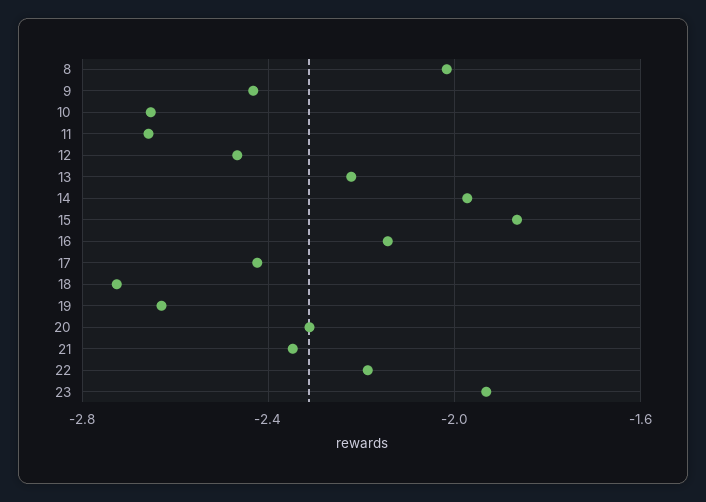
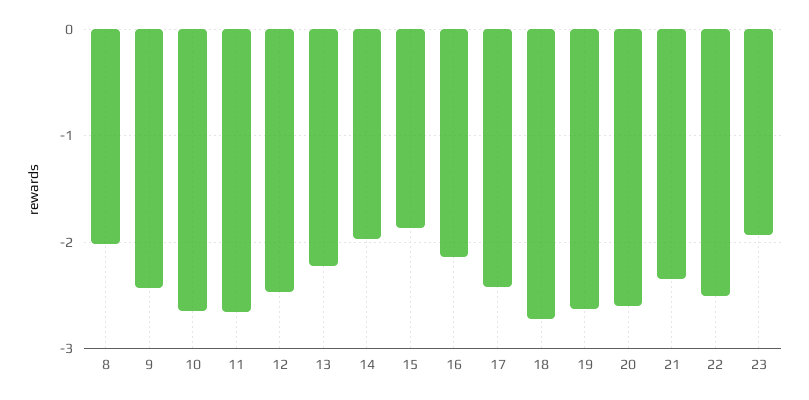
  {
    "8": -2,
    "9": -2.45,
    "10": -2.65,
    "11": -2.65,
    "12": -2.45,
    "13": -2.2,
    "14": -1.95,
    "15": -1.85,
    "16": -2.15,
    "17": -2.4,
    "18": -2.75,
    "19": -2.65,
-   "20": -2.3,
+   "20": -2.6,
    "21": -2.35,
-   "22": -2.2,
+   "22": -2.5,
    "23": -1.95
  }

